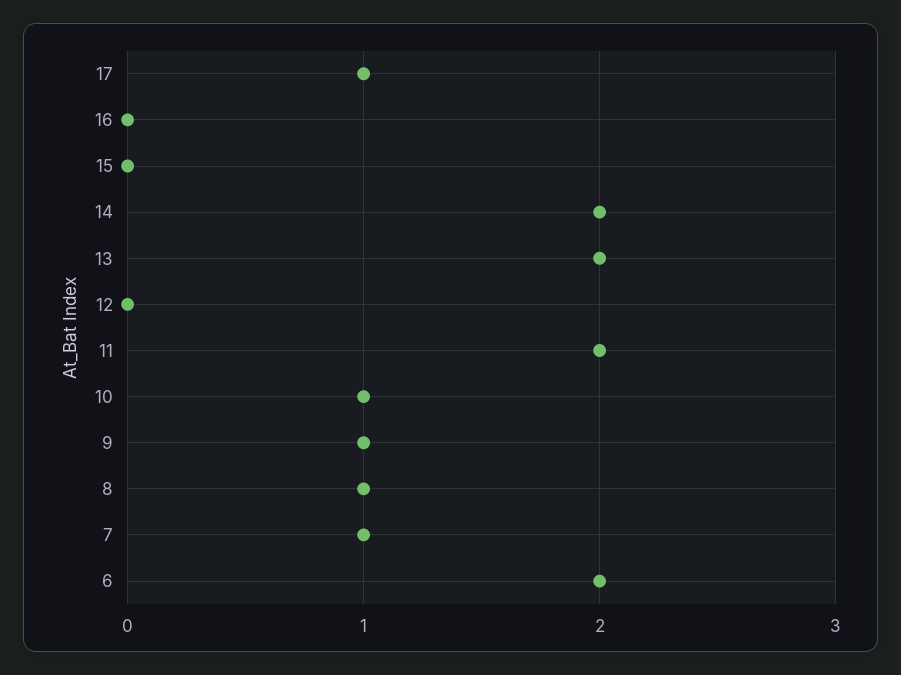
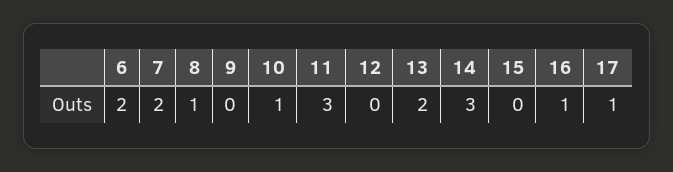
  {
    "17": 1,
-   "16": 0,
+   "16": 1,
    "15": 0,
-   "14": 2,
+   "14": 3,
    "13": 2,
    "12": 0,
-   "11": 2,
+   "11": 3,
    "10": 1,
-   "9": 1,
+   "9": 0,
    "8": 1,
-   "7": 1,
+   "7": 2,
    "6": 2
  }

